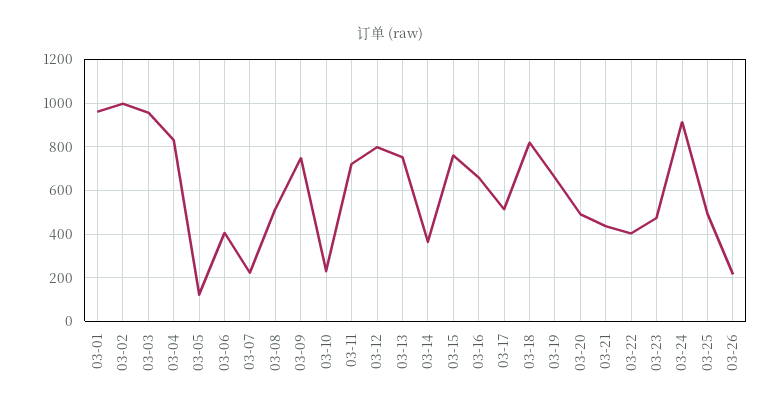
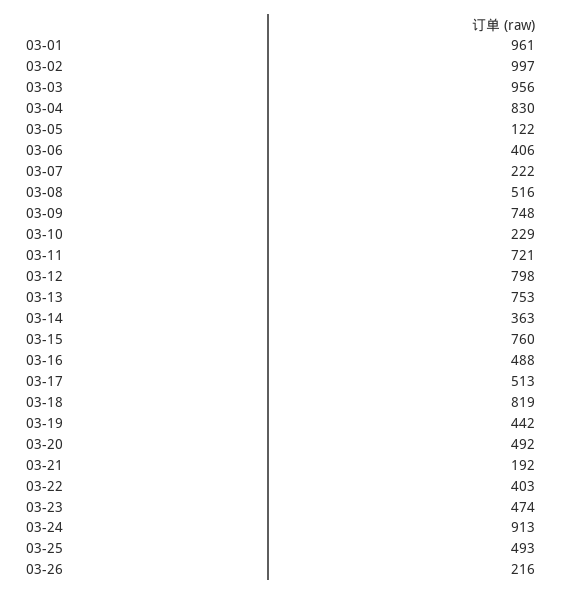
  {
    "03-01": 961,
    "03-02": 997,
    "03-03": 956,
    "03-04": 830,
    "03-05": 122,
    "03-06": 406,
    "03-07": 222,
    "03-08": 516,
    "03-09": 748,
    "03-10": 229,
    "03-11": 721,
    "03-12": 798,
    "03-13": 753,
    "03-14": 363,
    "03-15": 760,
-   "03-16": 650,
+   "03-16": 488,
    "03-17": 513,
    "03-18": 819,
-   "03-19": 650,
+   "03-19": 442,
    "03-20": 492,
-   "03-21": 450,
+   "03-21": 192,
    "03-22": 403,
    "03-23": 474,
    "03-24": 913,
    "03-25": 493,
    "03-26": 216
  }

